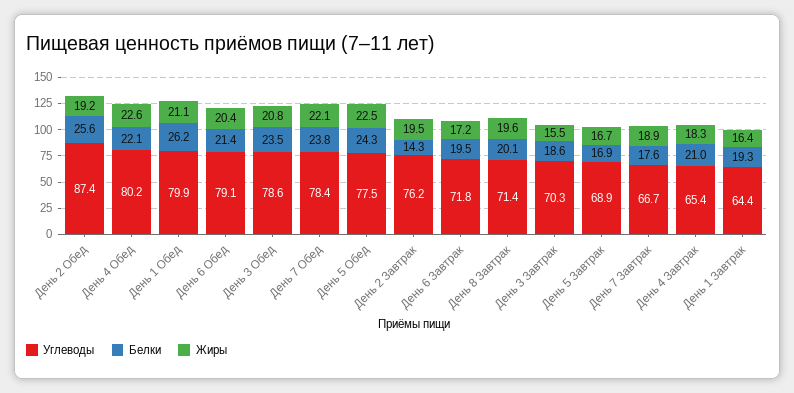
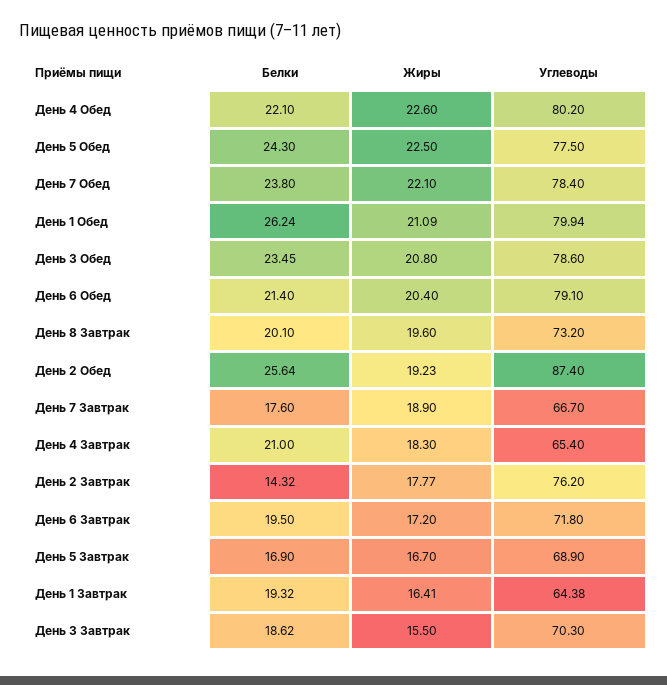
  {
    "Углеводы": {
      "День 2 Обед": 87.4,
      "День 4 Обед": 80.2,
      "День 1 Обед": 79.94,
      "День 6 Обед": 79.1,
      "День 3 Обед": 78.6,
      "День 7 Обед": 78.4,
      "День 5 Обед": 77.5,
      "День 2 Завтрак": 76.2,
      "День 6 Завтрак": 71.8,
-     "День 8 Завтрак": 71.4,
+     "День 8 Завтрак": 73.2,
      "День 3 Завтрак": 70.3,
      "День 5 Завтрак": 68.9,
      "День 7 Завтрак": 66.7,
      "День 4 Завтрак": 65.4,
      "День 1 Завтрак": 64.38
    },
    "Белки": {
      "День 2 Обед": 25.64,
      "День 4 Обед": 22.1,
      "День 1 Обед": 26.24,
      "День 6 Обед": 21.4,
      "День 3 Обед": 23.45,
      "День 7 Обед": 23.8,
      "День 5 Обед": 24.3,
      "День 2 Завтрак": 14.32,
      "День 6 Завтрак": 19.5,
      "День 8 Завтрак": 20.1,
      "День 3 Завтрак": 18.62,
      "День 5 Завтрак": 16.9,
      "День 7 Завтрак": 17.6,
      "День 4 Завтрак": 21,
      "День 1 Завтрак": 19.32
    },
    "Жиры": {
      "День 2 Обед": 19.23,
      "День 4 Обед": 22.6,
      "День 1 Обед": 21.09,
      "День 6 Обед": 20.4,
      "День 3 Обед": 20.8,
      "День 7 Обед": 22.1,
      "День 5 Обед": 22.5,
-     "День 2 Завтрак": 19.5,
+     "День 2 Завтрак": 17.77,
      "День 6 Завтрак": 17.2,
      "День 8 Завтрак": 19.6,
      "День 3 Завтрак": 15.5,
      "День 5 Завтрак": 16.7,
      "День 7 Завтрак": 18.9,
      "День 4 Завтрак": 18.3,
      "День 1 Завтрак": 16.41
    }
  }

